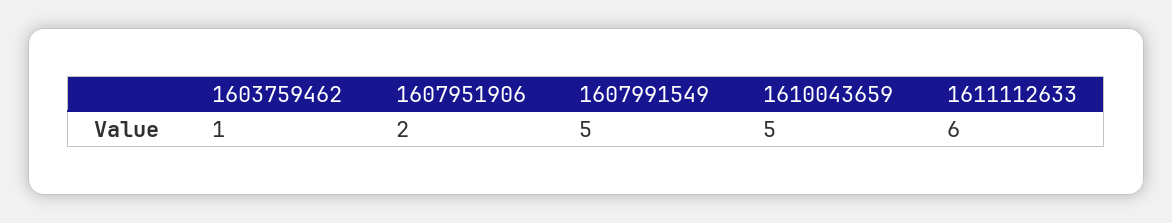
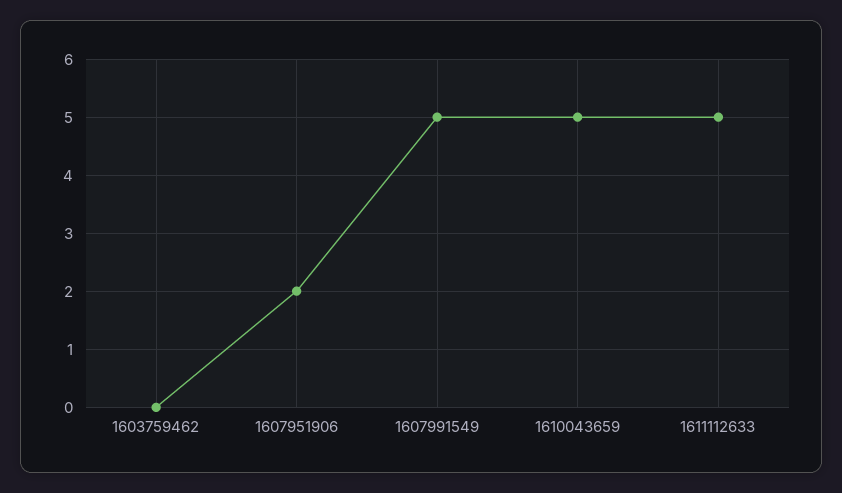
  {
-   "1603759462": 1,
+   "1603759462": 0,
    "1607951906": 2,
    "1607991549": 5,
    "1610043659": 5,
-   "1611112633": 6
+   "1611112633": 5
  }

